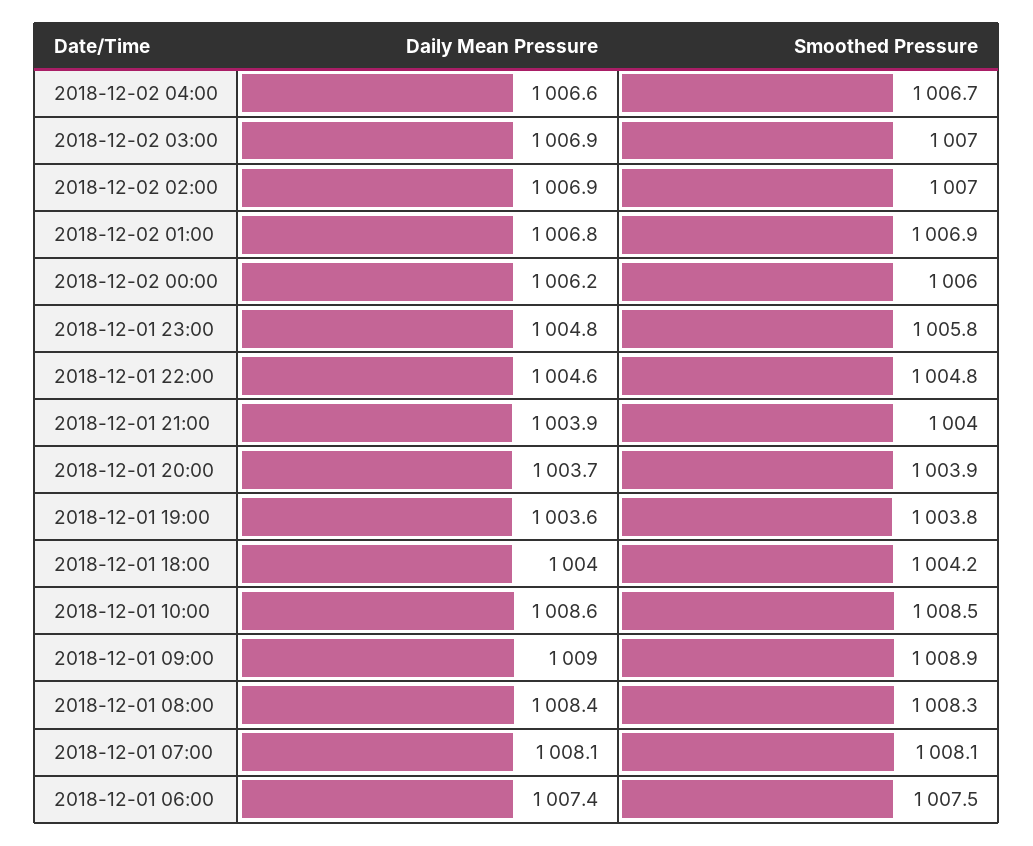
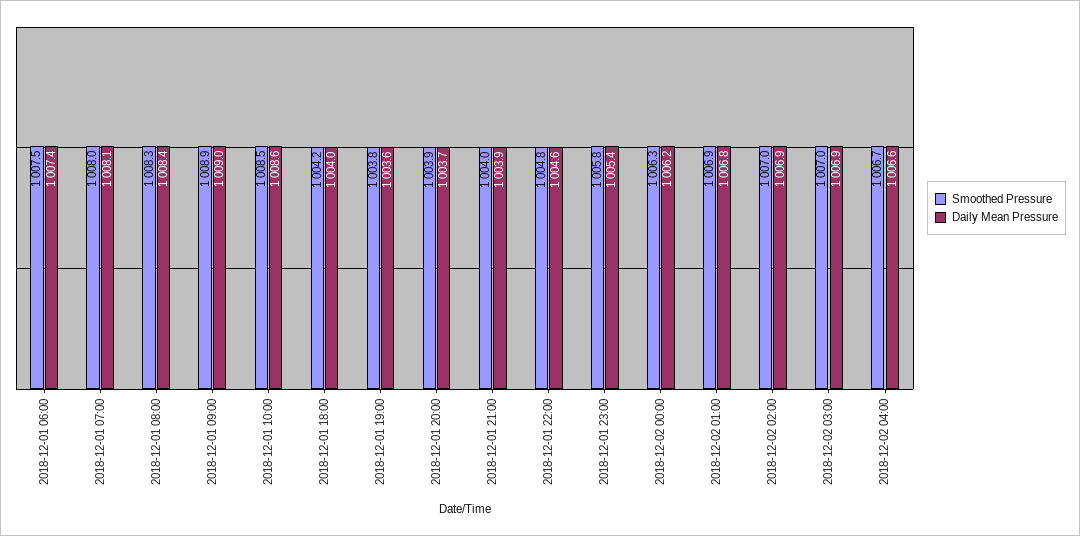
  {
    "Daily Mean Pressure": {
      "2018-12-02 04:00": 1006.6,
      "2018-12-02 03:00": 1006.9,
      "2018-12-02 02:00": 1006.9,
      "2018-12-02 01:00": 1006.8,
      "2018-12-02 00:00": 1006.2,
-     "2018-12-01 23:00": 1004.8,
+     "2018-12-01 23:00": 1005.4,
      "2018-12-01 22:00": 1004.6,
      "2018-12-01 21:00": 1003.9,
      "2018-12-01 20:00": 1003.7,
      "2018-12-01 19:00": 1003.6,
      "2018-12-01 18:00": 1004,
      "2018-12-01 10:00": 1008.6,
      "2018-12-01 09:00": 1009,
      "2018-12-01 08:00": 1008.4,
      "2018-12-01 07:00": 1008.1,
      "2018-12-01 06:00": 1007.4
    },
    "Smoothed Pressure": {
      "2018-12-02 04:00": 1006.7,
      "2018-12-02 03:00": 1007,
      "2018-12-02 02:00": 1007,
      "2018-12-02 01:00": 1006.9,
-     "2018-12-02 00:00": 1006,
+     "2018-12-02 00:00": 1006.3,
      "2018-12-01 23:00": 1005.8,
      "2018-12-01 22:00": 1004.8,
      "2018-12-01 21:00": 1004,
      "2018-12-01 20:00": 1003.9,
      "2018-12-01 19:00": 1003.8,
      "2018-12-01 18:00": 1004.2,
      "2018-12-01 10:00": 1008.5,
      "2018-12-01 09:00": 1008.9,
      "2018-12-01 08:00": 1008.3,
-     "2018-12-01 07:00": 1008.1,
+     "2018-12-01 07:00": 1008,
      "2018-12-01 06:00": 1007.5
    }
  }

